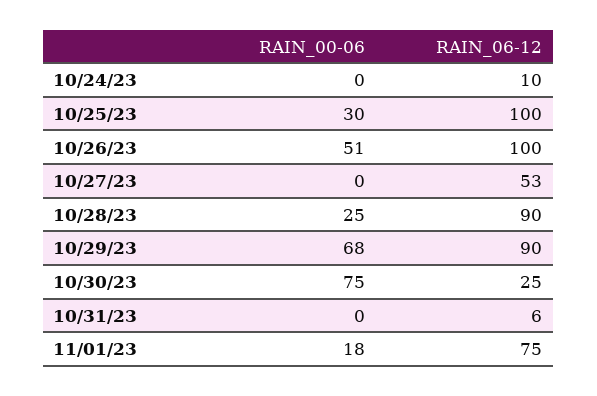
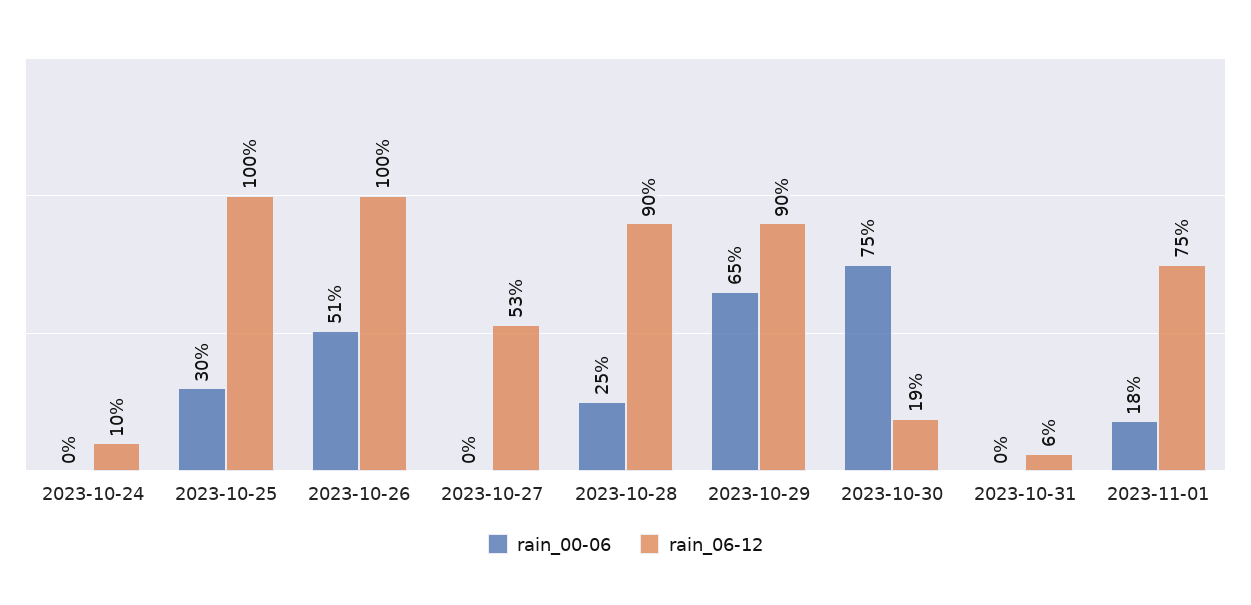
  {
    "RAIN_00-06": {
      "10/24/23": 0,
      "10/25/23": 30,
      "10/26/23": 51,
      "10/27/23": 0,
      "10/28/23": 25,
-     "10/29/23": 68,
+     "10/29/23": 65,
      "10/30/23": 75,
      "10/31/23": 0,
      "11/01/23": 18
    },
    "RAIN_06-12": {
      "10/24/23": 10,
      "10/25/23": 100,
      "10/26/23": 100,
      "10/27/23": 53,
      "10/28/23": 90,
      "10/29/23": 90,
-     "10/30/23": 25,
+     "10/30/23": 19,
      "10/31/23": 6,
      "11/01/23": 75
    }
  }

